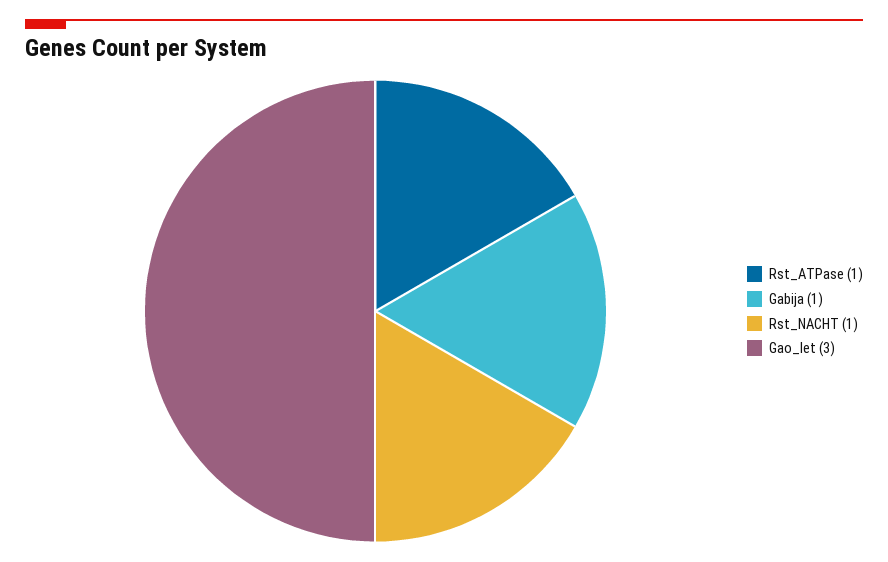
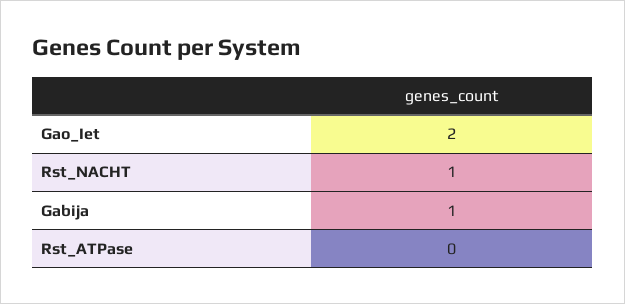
  {
-   "Rst_ATPase": 1,
+   "Rst_ATPase": 0,
    "Gabija": 1,
    "Rst_NACHT": 1,
-   "Gao_Iet": 3
+   "Gao_Iet": 2
  }

